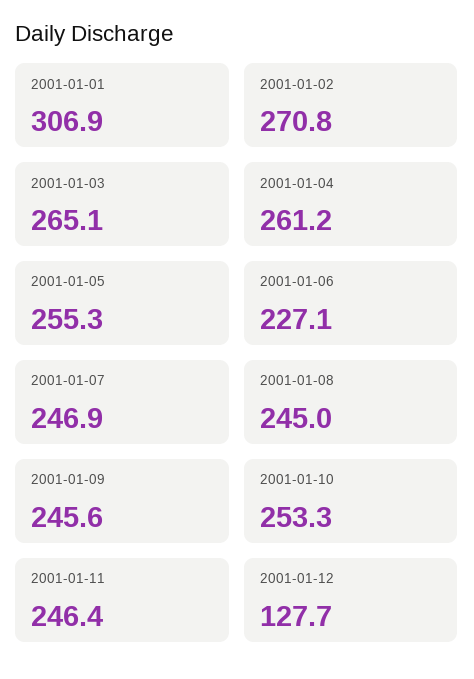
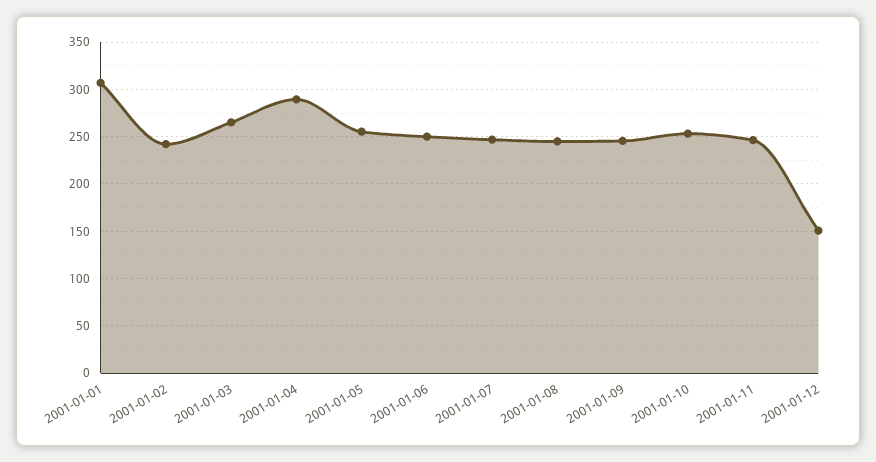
  {
    "2001-01-01": 306.9,
-   "2001-01-02": 270.8,
+   "2001-01-02": 240,
    "2001-01-03": 265.1,
-   "2001-01-04": 261.2,
+   "2001-01-04": 290,
    "2001-01-05": 255.3,
-   "2001-01-06": 227.1,
+   "2001-01-06": 250,
    "2001-01-07": 246.9,
    "2001-01-08": 245,
    "2001-01-09": 245.6,
    "2001-01-10": 253.3,
    "2001-01-11": 246.4,
-   "2001-01-12": 127.7
+   "2001-01-12": 150
  }

